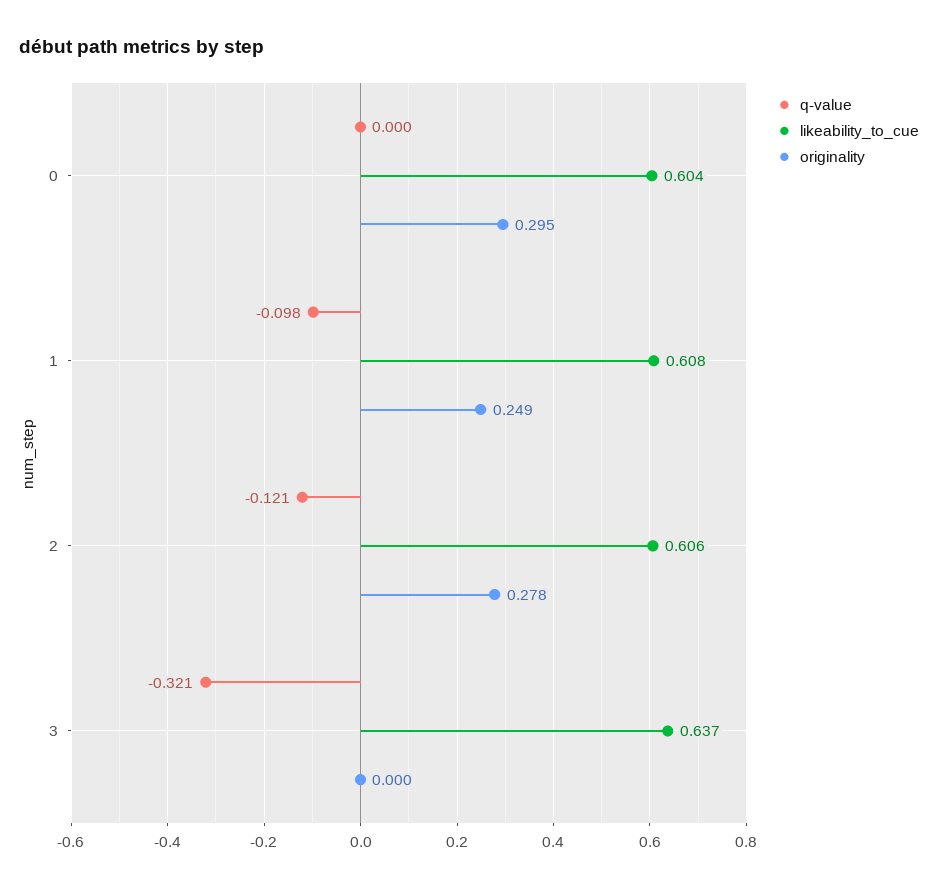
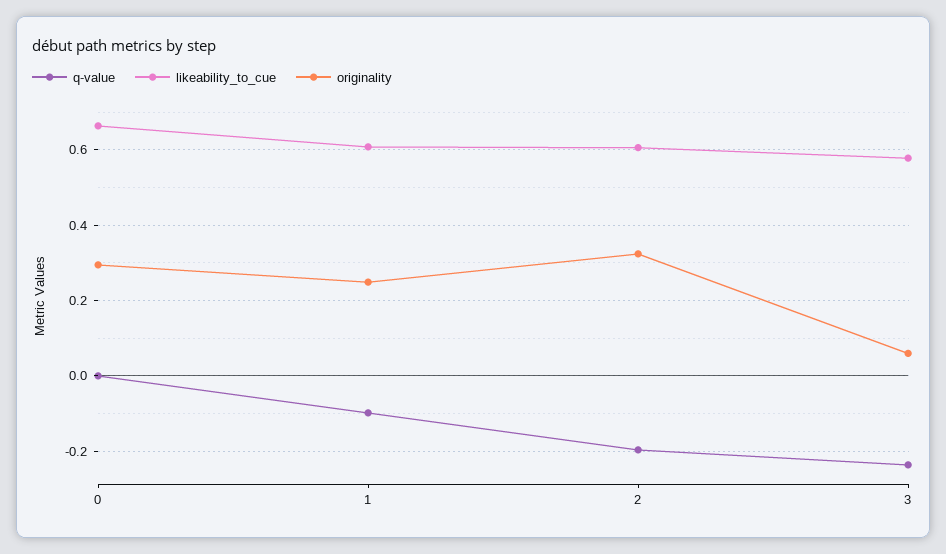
  {
    "q-value": {
      "0": 0,
      "1": -0.098,
-     "2": -0.121,
+     "2": -0.2,
-     "3": -0.321
+     "3": -0.24
    },
    "likeability_to_cue": {
-     "0": 0.604,
+     "0": 0.66,
      "1": 0.608,
      "2": 0.606,
-     "3": 0.637
+     "3": 0.58
    },
    "originality": {
      "0": 0.295,
      "1": 0.249,
-     "2": 0.278,
+     "2": 0.32,
-     "3": 0
+     "3": 0.06
    }
  }

